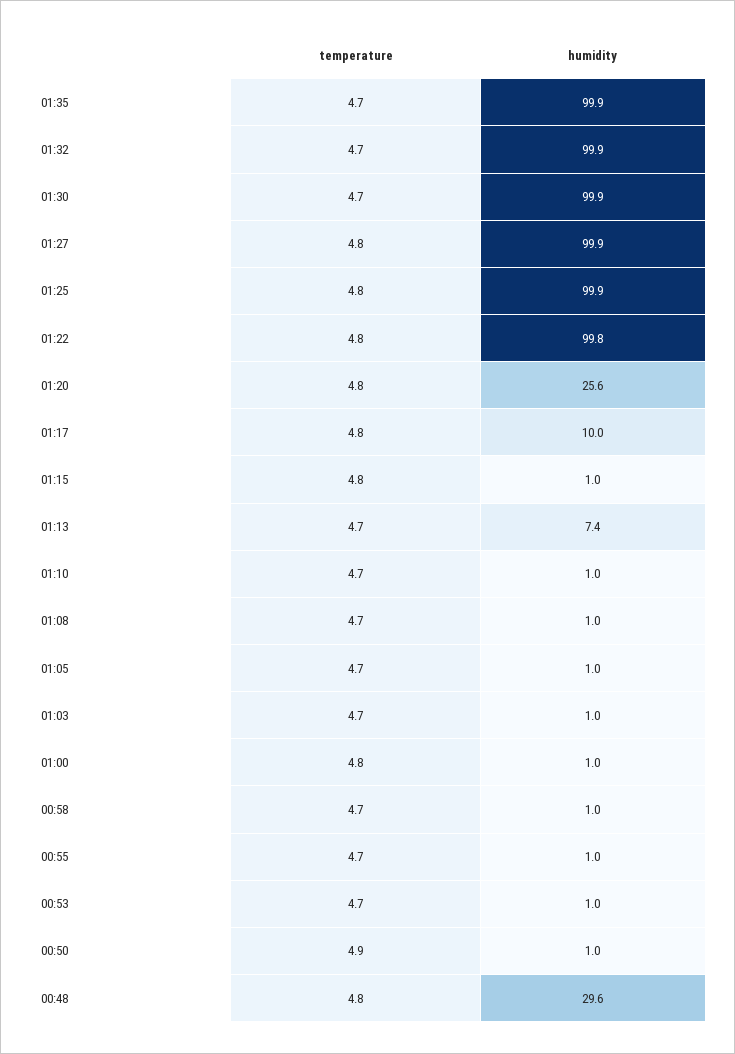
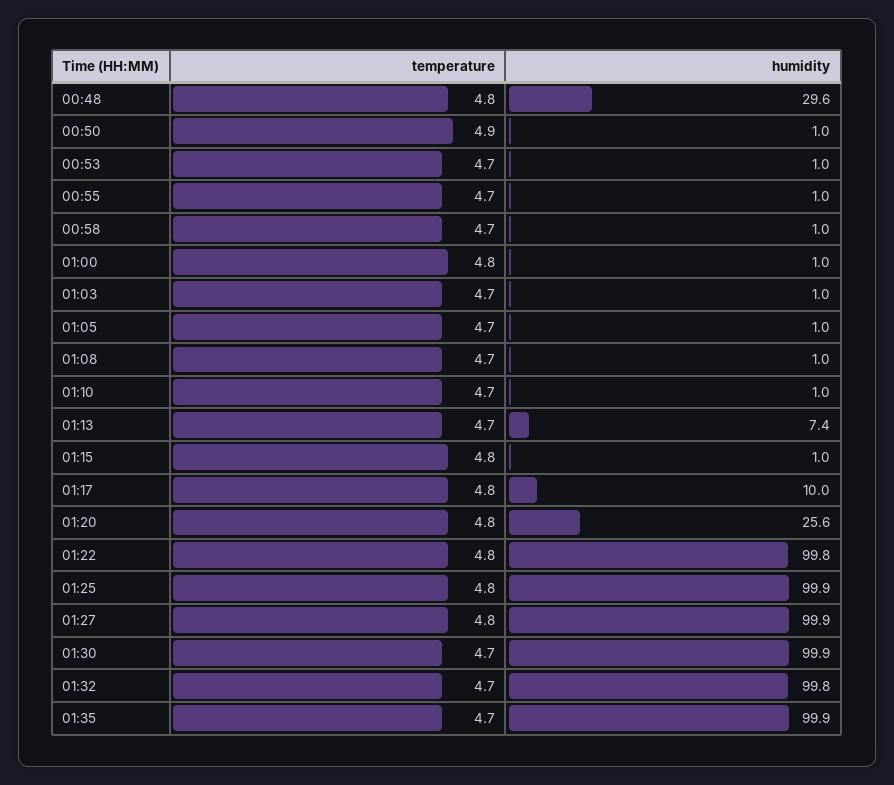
  {
    "temperature": {
      "01:35": 4.7,
      "01:32": 4.7,
      "01:30": 4.7,
      "01:27": 4.8,
      "01:25": 4.8,
      "01:22": 4.8,
      "01:20": 4.8,
      "01:17": 4.8,
      "01:15": 4.8,
      "01:13": 4.7,
      "01:10": 4.7,
      "01:08": 4.7,
      "01:05": 4.7,
      "01:03": 4.7,
      "01:00": 4.8,
      "00:58": 4.7,
      "00:55": 4.7,
      "00:53": 4.7,
      "00:50": 4.9,
      "00:48": 4.8
    },
    "humidity": {
      "01:35": 99.9,
-     "01:32": 99.9,
+     "01:32": 99.8,
      "01:30": 99.9,
      "01:27": 99.9,
      "01:25": 99.9,
      "01:22": 99.8,
      "01:20": 25.6,
      "01:17": 10,
      "01:15": 1,
      "01:13": 7.4,
      "01:10": 1,
      "01:08": 1,
      "01:05": 1,
      "01:03": 1,
      "01:00": 1,
      "00:58": 1,
      "00:55": 1,
      "00:53": 1,
      "00:50": 1,
      "00:48": 29.6
    }
  }

